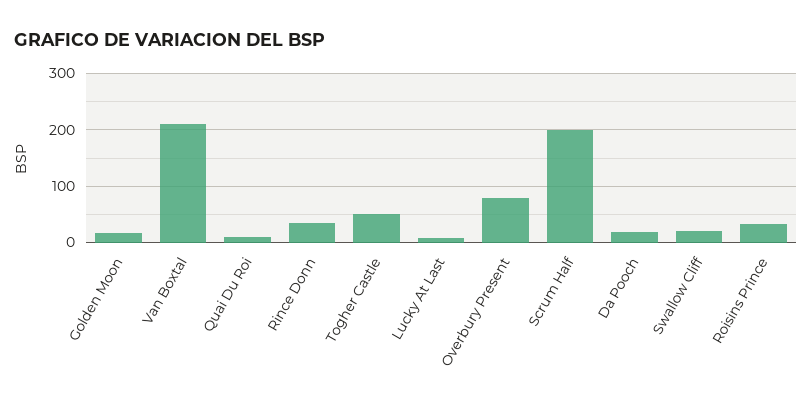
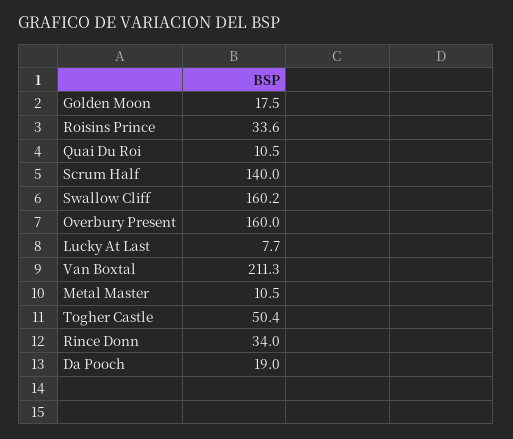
  {
    "Golden Moon": 17.5,
    "Van Boxtal": 211.3,
    "Quai Du Roi": 10.5,
    "Rince Donn": 34,
    "Togher Castle": 50.4,
    "Lucky At Last": 7.7,
-   "Overbury Present": 80,
+   "Overbury Present": 160,
-   "Scrum Half": 200,
+   "Scrum Half": 140,
    "Da Pooch": 19,
-   "Swallow Cliff": 20,
+   "Swallow Cliff": 160.2,
-   "Roisins Prince": 33.6
+   "Roisins Prince": 33.6,
+   "Metal Master": 10.5
  }

